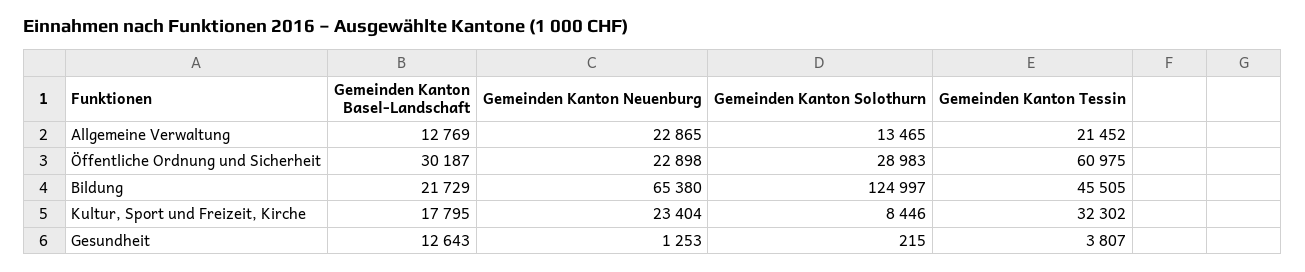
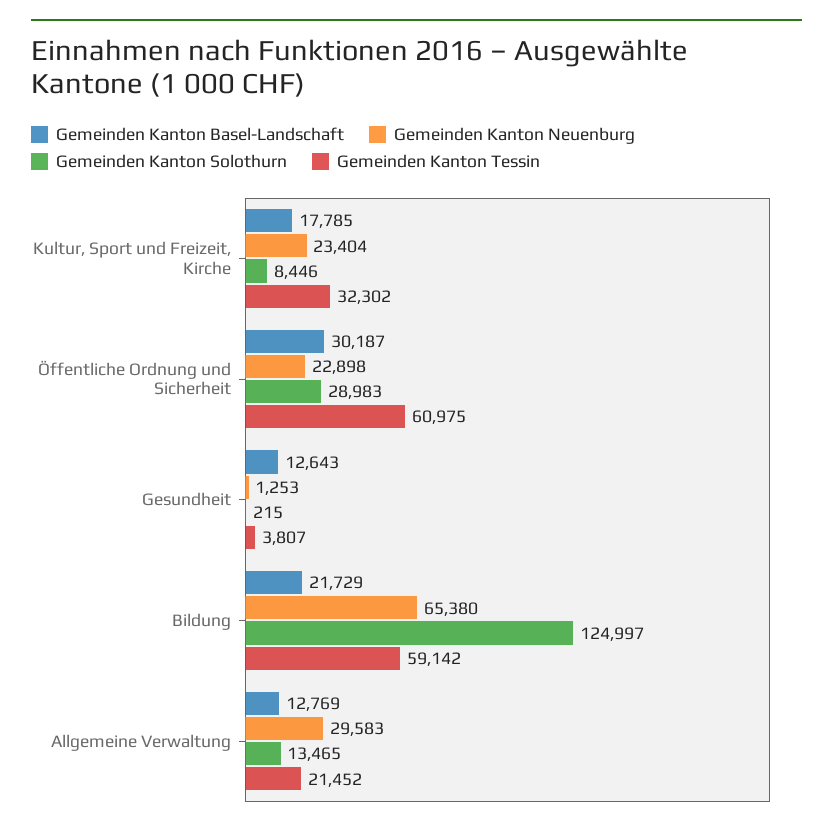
  {
    "Gemeinden Kanton Basel-Landschaft": {
      "Allgemeine Verwaltung": 12769,
      "Öffentliche Ordnung und Sicherheit": 30187,
      "Bildung": 21729,
-     "Kultur, Sport und Freizeit, Kirche": 17795,
+     "Kultur, Sport und Freizeit, Kirche": 17785,
      "Gesundheit": 12643
    },
    "Gemeinden Kanton Neuenburg": {
-     "Allgemeine Verwaltung": 22865,
+     "Allgemeine Verwaltung": 29583,
      "Öffentliche Ordnung und Sicherheit": 22898,
      "Bildung": 65380,
      "Kultur, Sport und Freizeit, Kirche": 23404,
      "Gesundheit": 1253
    },
    "Gemeinden Kanton Solothurn": {
      "Allgemeine Verwaltung": 13465,
      "Öffentliche Ordnung und Sicherheit": 28983,
      "Bildung": 124997,
      "Kultur, Sport und Freizeit, Kirche": 8446,
      "Gesundheit": 215
    },
    "Gemeinden Kanton Tessin": {
      "Allgemeine Verwaltung": 21452,
      "Öffentliche Ordnung und Sicherheit": 60975,
-     "Bildung": 45505,
+     "Bildung": 59142,
      "Kultur, Sport und Freizeit, Kirche": 32302,
      "Gesundheit": 3807
    }
  }

